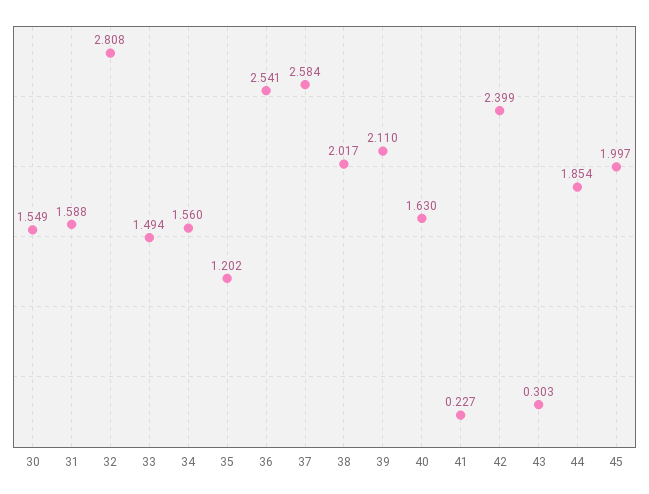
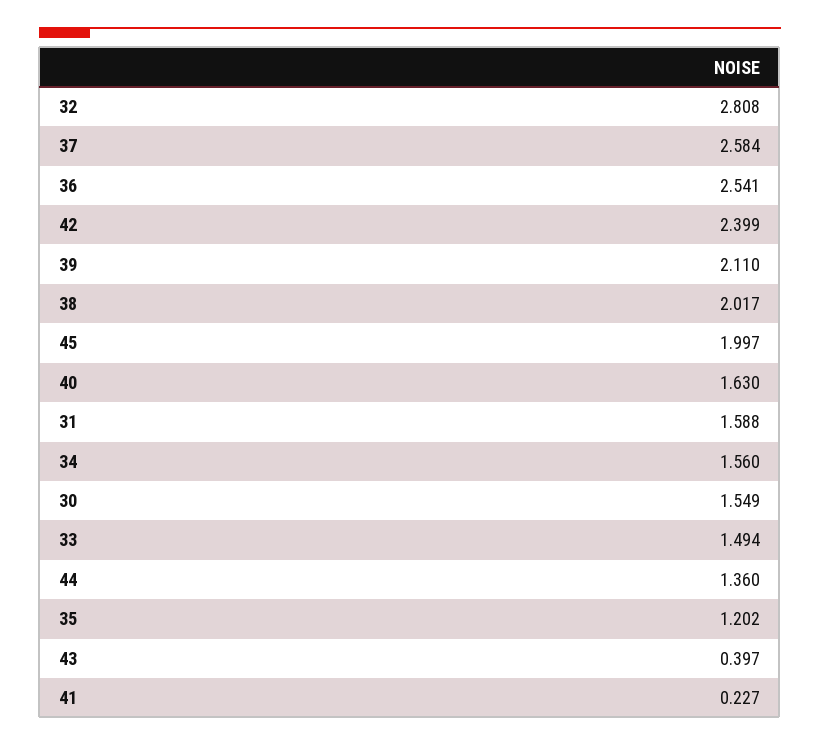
  {
    "30": 1.549,
    "31": 1.588,
    "32": 2.808,
    "33": 1.494,
    "34": 1.56,
    "35": 1.202,
    "36": 2.541,
    "37": 2.584,
    "38": 2.017,
    "39": 2.11,
    "40": 1.63,
    "41": 0.227,
    "42": 2.399,
-   "43": 0.303,
+   "43": 0.397,
-   "44": 1.854,
+   "44": 1.36,
    "45": 1.997
  }

